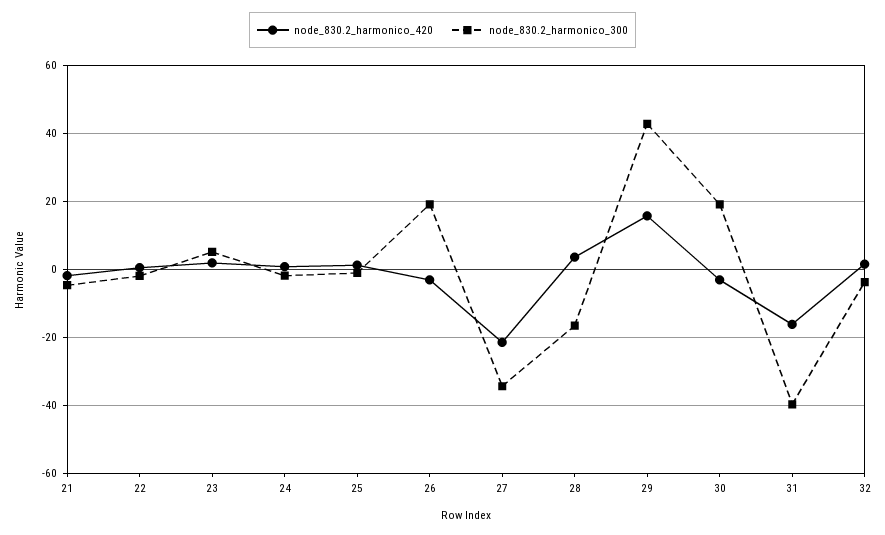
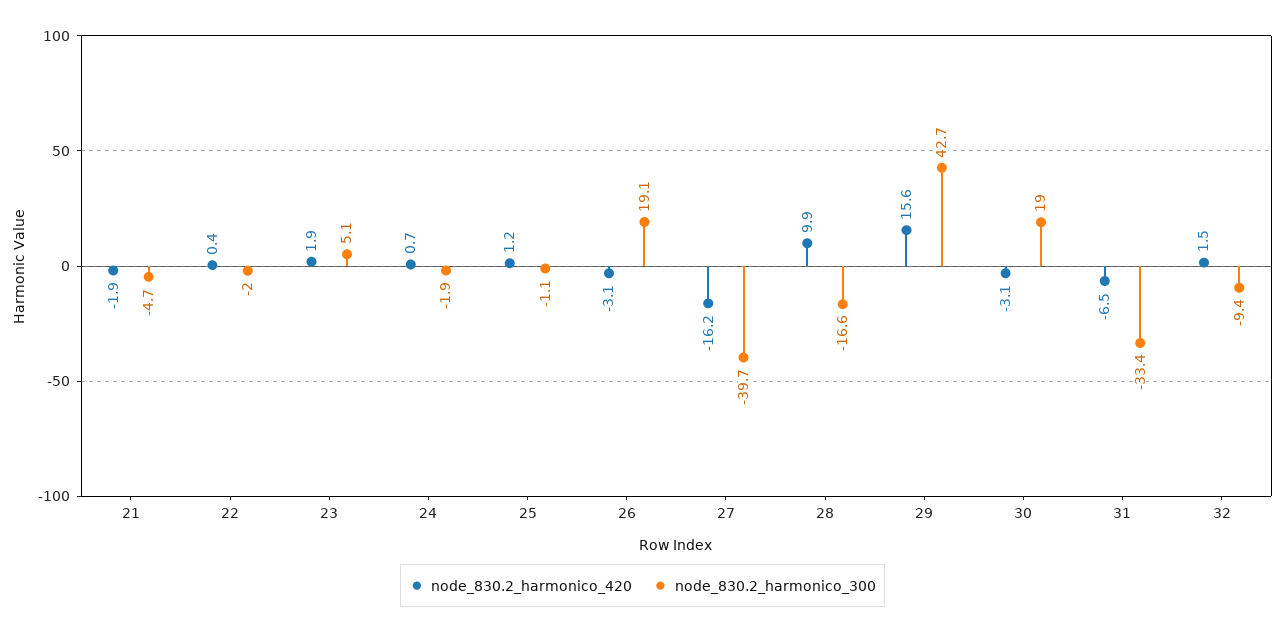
  {
    "node_830.2_harmonico_420": {
      "21": -1.9,
      "22": 0.4,
      "23": 1.9,
      "24": 0.7,
      "25": 1.2,
      "26": -3.1,
-     "27": -22,
+     "27": -16.2,
-     "28": 4,
+     "28": 9.9,
      "29": 15.6,
      "30": -3.1,
-     "31": -16,
+     "31": -6.5,
      "32": 1.5
    },
    "node_830.2_harmonico_300": {
      "21": -4.7,
      "22": -2,
      "23": 5.1,
      "24": -1.9,
      "25": -1.1,
      "26": 19.1,
-     "27": -34,
+     "27": -39.7,
      "28": -16.6,
      "29": 42.7,
      "30": 19,
-     "31": -40,
+     "31": -33.4,
-     "32": -4
+     "32": -9.4
    }
  }

